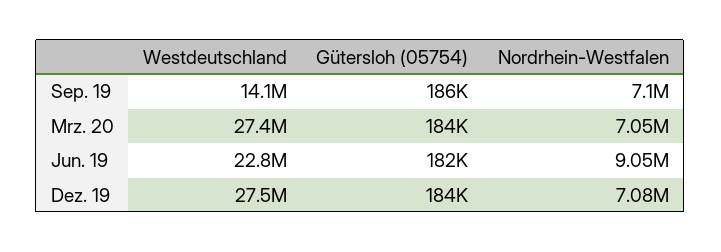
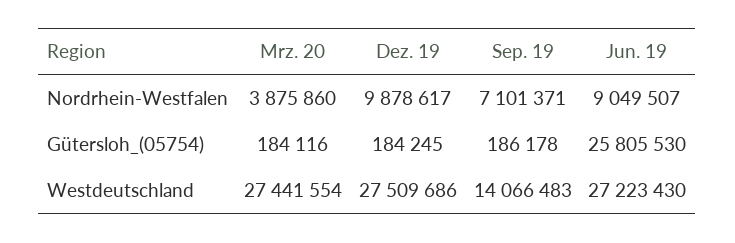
  {
    "Westdeutschland": {
      "Sep. 19": 14066483,
      "Mrz. 20": 27441554,
-     "Jun. 19": 22800000,
+     "Jun. 19": 27223430,
      "Dez. 19": 27509686
    },
    "Gütersloh (05754)": {
      "Sep. 19": 186178,
      "Mrz. 20": 184116,
-     "Jun. 19": 182000,
+     "Jun. 19": 25805530,
      "Dez. 19": 184245
    },
    "Nordrhein-Westfalen": {
      "Sep. 19": 7101371,
-     "Mrz. 20": 7050000,
+     "Mrz. 20": 3875860,
      "Jun. 19": 9049507,
-     "Dez. 19": 7080000
+     "Dez. 19": 9878617
    }
  }

